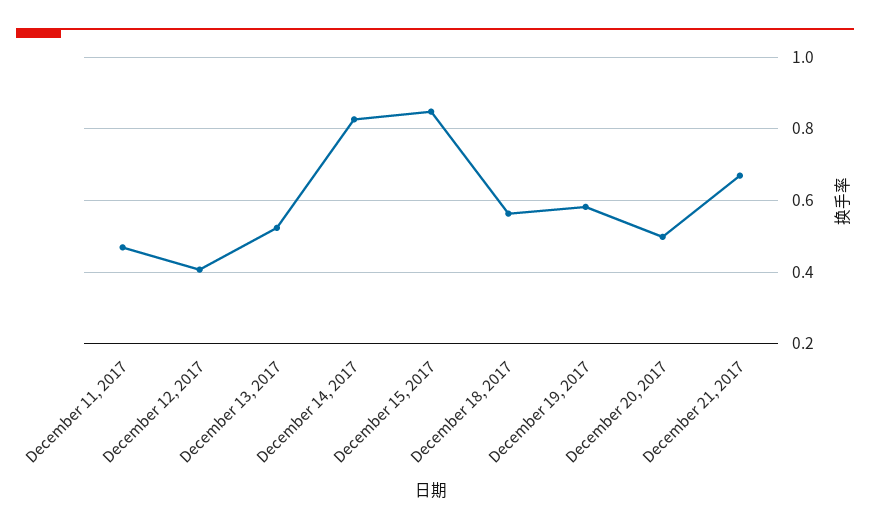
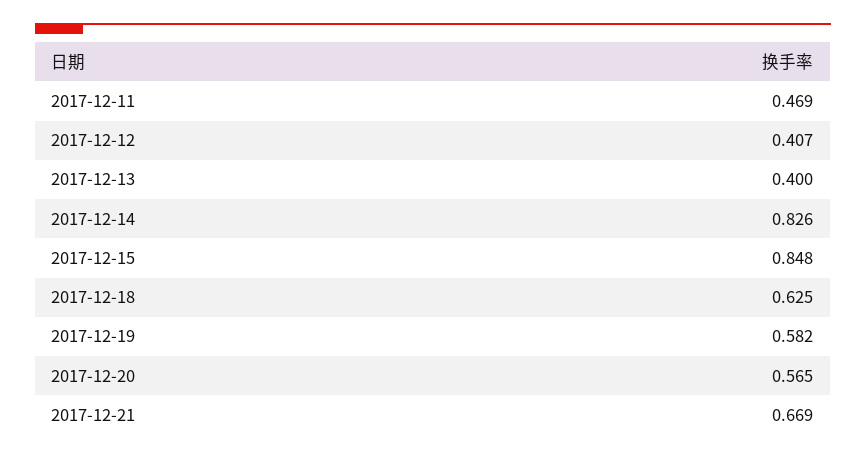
  {
    "December 11, 2017": 0.469,
    "December 12, 2017": 0.407,
-   "December 13, 2017": 0.52,
+   "December 13, 2017": 0.4,
    "December 14, 2017": 0.826,
    "December 15, 2017": 0.848,
-   "December 18, 2017": 0.56,
+   "December 18, 2017": 0.625,
    "December 19, 2017": 0.582,
-   "December 20, 2017": 0.5,
+   "December 20, 2017": 0.565,
    "December 21, 2017": 0.669
  }

